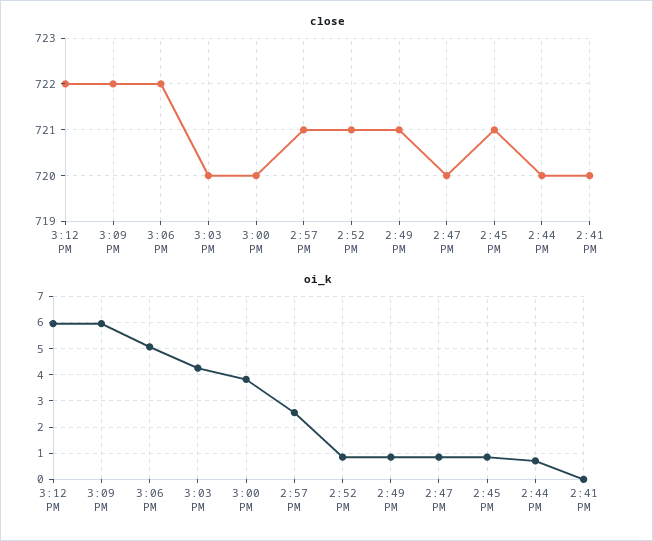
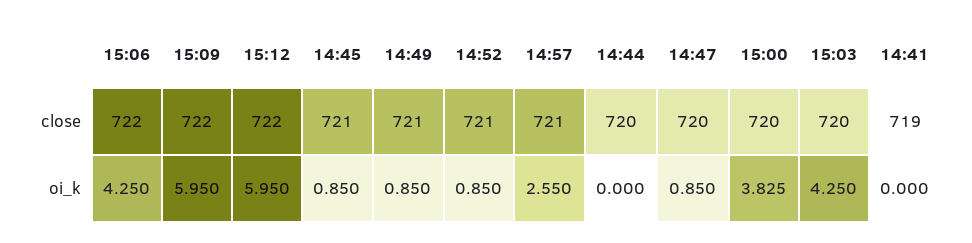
  {
    "close": {
      "3:12 PM": 722,
      "3:09 PM": 722,
      "3:06 PM": 722,
      "3:03 PM": 720,
      "3:00 PM": 720,
      "2:57 PM": 721,
      "2:52 PM": 721,
      "2:49 PM": 721,
      "2:47 PM": 720,
      "2:45 PM": 721,
      "2:44 PM": 720,
-     "2:41 PM": 720
+     "2:41 PM": 719
    },
    "oi_k": {
      "3:12 PM": 5.95,
      "3:09 PM": 5.95,
-     "3:06 PM": 5,
+     "3:06 PM": 4.25,
      "3:03 PM": 4.25,
      "3:00 PM": 3.825,
      "2:57 PM": 2.55,
      "2:52 PM": 0.85,
      "2:49 PM": 0.85,
      "2:47 PM": 0.85,
      "2:45 PM": 0.85,
-     "2:44 PM": 0.75,
+     "2:44 PM": 0,
      "2:41 PM": 0
    }
  }

